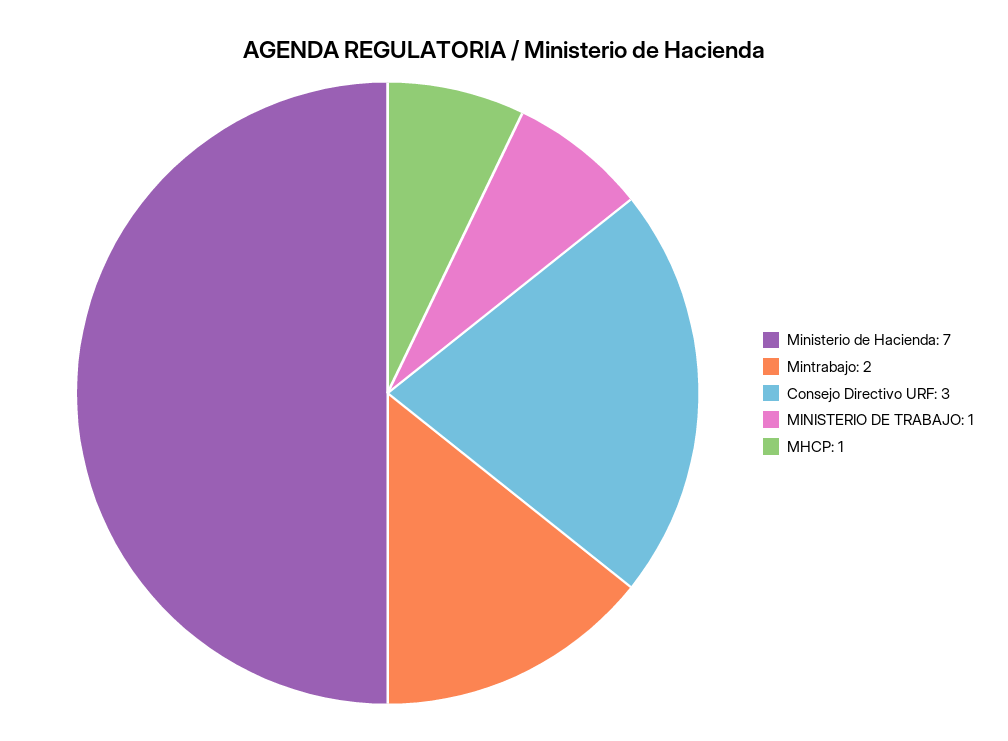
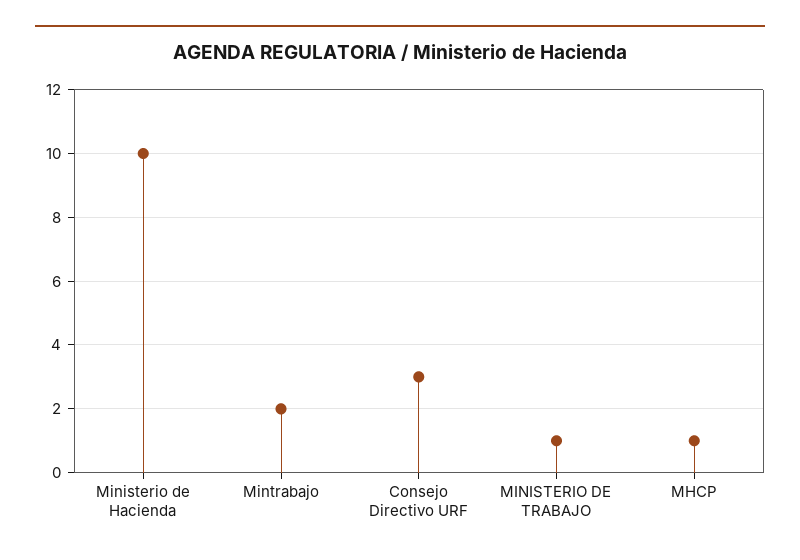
  {
-   "Ministerio de Hacienda": 7,
+   "Ministerio de Hacienda": 10,
    "Mintrabajo": 2,
    "Consejo Directivo URF": 3,
    "MINISTERIO DE TRABAJO": 1,
    "MHCP": 1
  }

